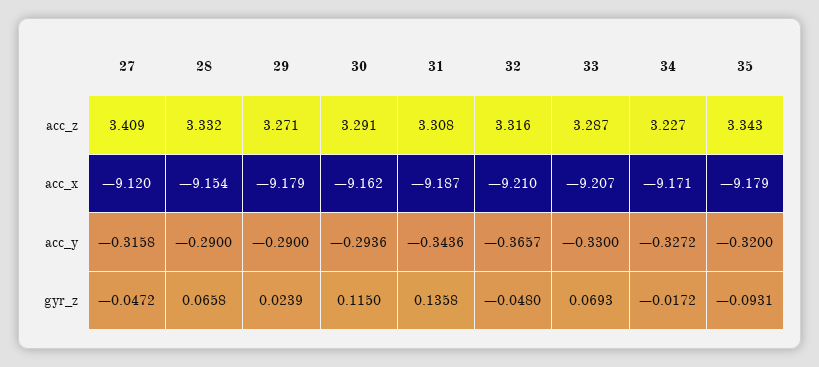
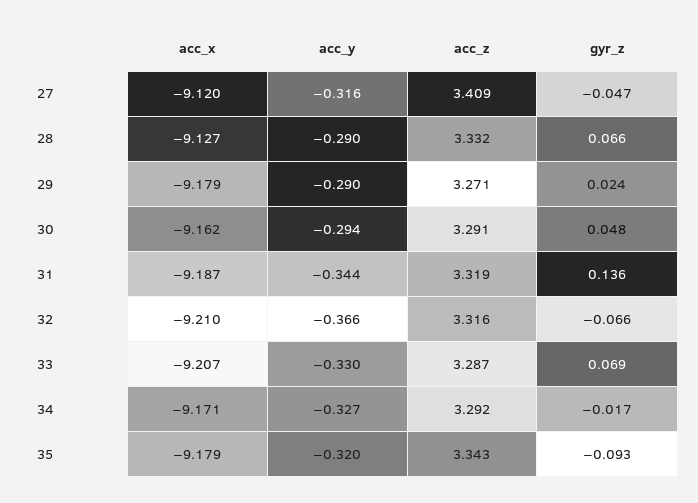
  {
    "27": {
      "acc_z": 3.409,
      "acc_x": -9.12,
      "acc_y": -0.3158,
      "gyr_z": -0.0472
    },
    "28": {
      "acc_z": 3.332,
-     "acc_x": -9.154,
+     "acc_x": -9.127,
      "acc_y": -0.29,
      "gyr_z": 0.0658
    },
    "29": {
      "acc_z": 3.271,
      "acc_x": -9.179,
      "acc_y": -0.29,
      "gyr_z": 0.0239
    },
    "30": {
      "acc_z": 3.291,
      "acc_x": -9.162,
      "acc_y": -0.2936,
-     "gyr_z": 0.115
+     "gyr_z": 0.048
    },
    "31": {
-     "acc_z": 3.308,
+     "acc_z": 3.319,
      "acc_x": -9.187,
      "acc_y": -0.3436,
      "gyr_z": 0.1358
    },
    "32": {
      "acc_z": 3.316,
      "acc_x": -9.21,
      "acc_y": -0.3657,
-     "gyr_z": -0.048
+     "gyr_z": -0.066
    },
    "33": {
      "acc_z": 3.287,
      "acc_x": -9.207,
      "acc_y": -0.33,
      "gyr_z": 0.0693
    },
    "34": {
-     "acc_z": 3.227,
+     "acc_z": 3.292,
      "acc_x": -9.171,
      "acc_y": -0.3272,
      "gyr_z": -0.0172
    },
    "35": {
      "acc_z": 3.343,
      "acc_x": -9.179,
      "acc_y": -0.32,
      "gyr_z": -0.0931
    }
  }

